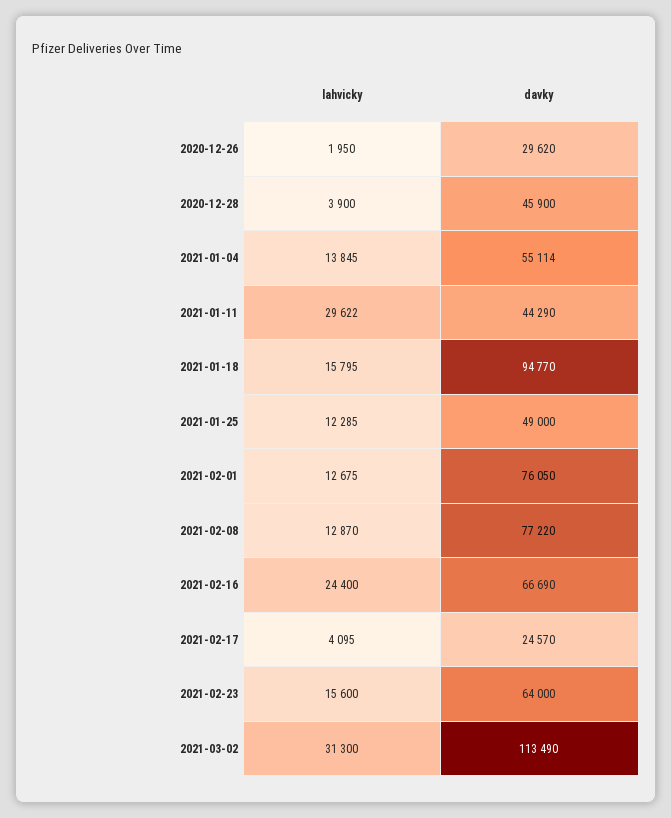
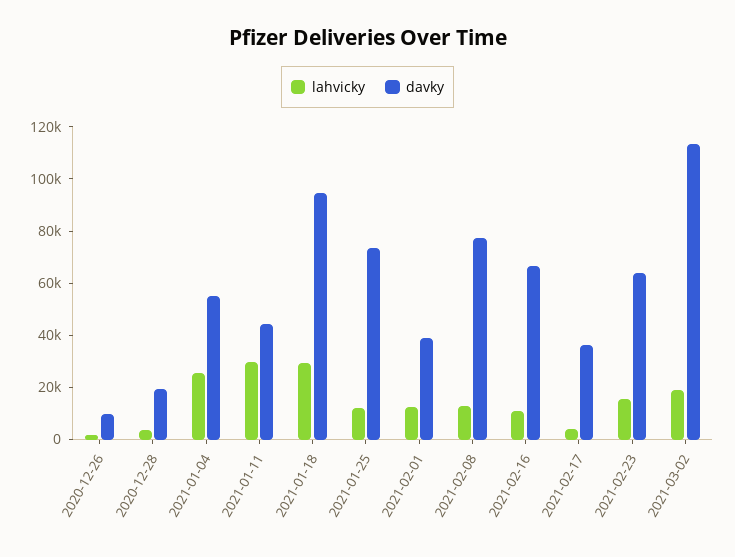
  {
    "lahvicky": {
      "2020-12-26": 1950,
      "2020-12-28": 3900,
-     "2021-01-04": 13845,
+     "2021-01-04": 25000,
      "2021-01-11": 29622,
-     "2021-01-18": 15795,
+     "2021-01-18": 30000,
      "2021-01-25": 12285,
      "2021-02-01": 12675,
      "2021-02-08": 12870,
-     "2021-02-16": 24400,
+     "2021-02-16": 10000,
      "2021-02-17": 4095,
      "2021-02-23": 15600,
-     "2021-03-02": 31300
+     "2021-03-02": 20000
    },
    "davky": {
-     "2020-12-26": 29620,
+     "2020-12-26": 10000,
-     "2020-12-28": 45900,
+     "2020-12-28": 20000,
      "2021-01-04": 55114,
      "2021-01-11": 44290,
      "2021-01-18": 94770,
-     "2021-01-25": 49000,
+     "2021-01-25": 75000,
-     "2021-02-01": 76050,
+     "2021-02-01": 40000,
      "2021-02-08": 77220,
      "2021-02-16": 66690,
-     "2021-02-17": 24570,
+     "2021-02-17": 35000,
      "2021-02-23": 64000,
      "2021-03-02": 113490
    }
  }

